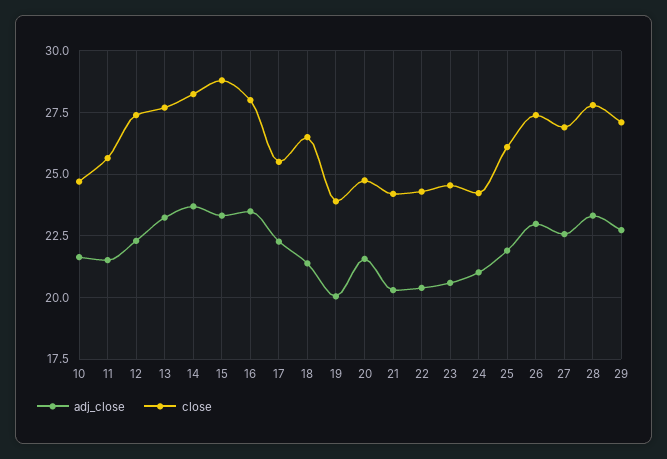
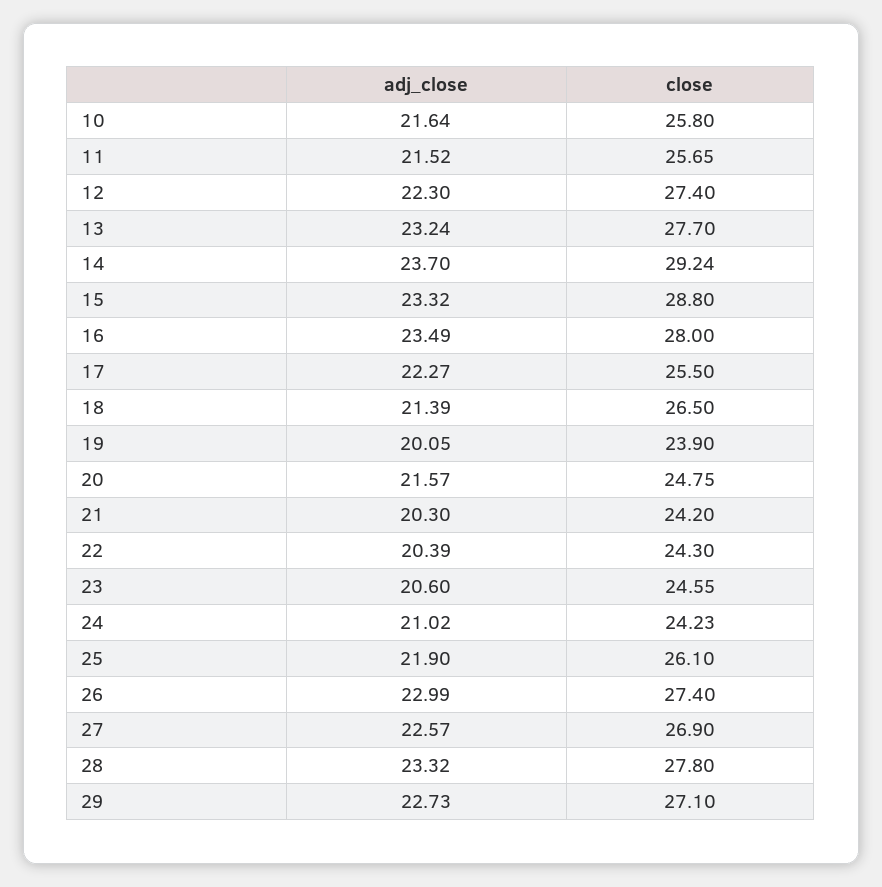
  {
    "adj_close": {
      "10": 21.64,
      "11": 21.52,
      "12": 22.3,
      "13": 23.24,
      "14": 23.7,
      "15": 23.32,
      "16": 23.49,
      "17": 22.27,
      "18": 21.39,
      "19": 20.05,
      "20": 21.57,
      "21": 20.3,
      "22": 20.39,
      "23": 20.6,
      "24": 21.02,
      "25": 21.9,
      "26": 22.99,
      "27": 22.57,
      "28": 23.32,
      "29": 22.73
    },
    "close": {
-     "10": 24.75,
+     "10": 25.8,
      "11": 25.65,
      "12": 27.4,
      "13": 27.7,
-     "14": 28.25,
+     "14": 29.24,
      "15": 28.8,
      "16": 28,
      "17": 25.5,
      "18": 26.5,
      "19": 23.9,
      "20": 24.75,
      "21": 24.2,
      "22": 24.3,
      "23": 24.55,
      "24": 24.23,
      "25": 26.1,
      "26": 27.4,
      "27": 26.9,
      "28": 27.8,
      "29": 27.1
    }
  }

